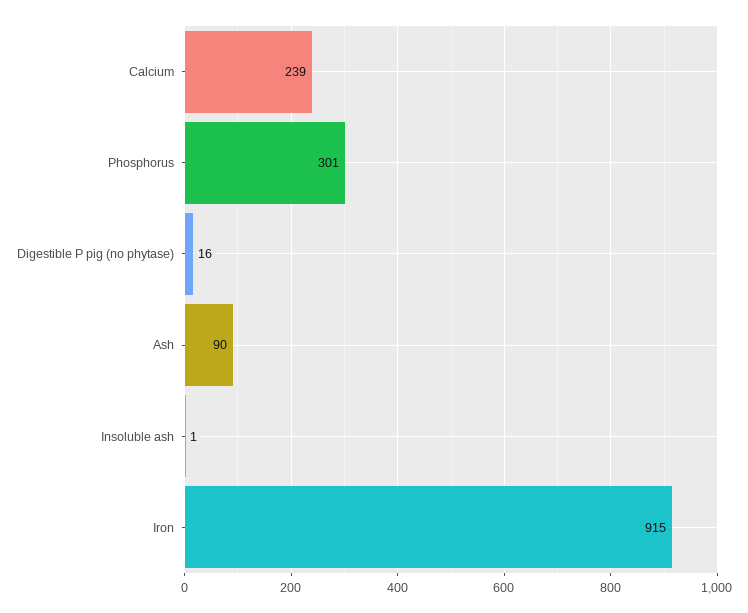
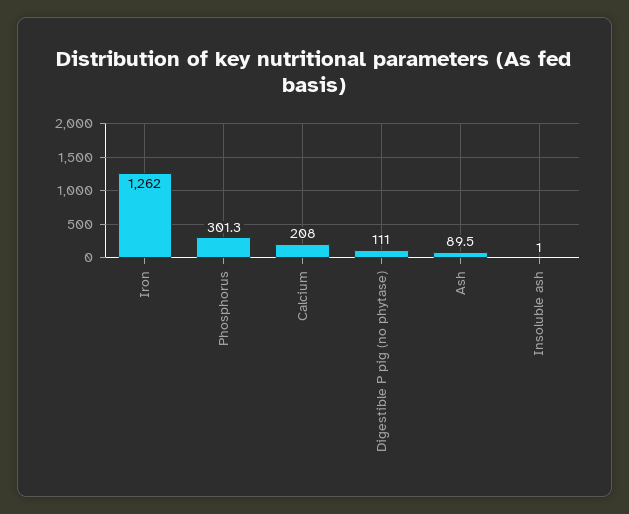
  {
-   "Calcium": 239,
+   "Calcium": 208,
    "Phosphorus": 301.3,
-   "Digestible P pig (no phytase)": 16,
+   "Digestible P pig (no phytase)": 111,
    "Ash": 89.5,
    "Insoluble ash": 1,
-   "Iron": 915
+   "Iron": 1262
  }

